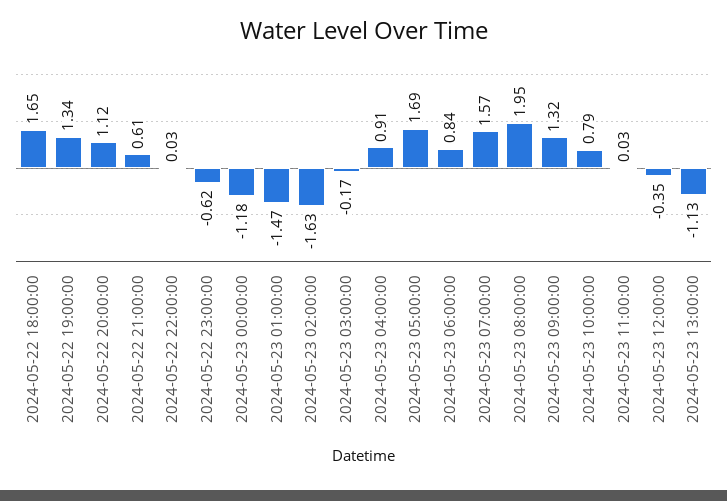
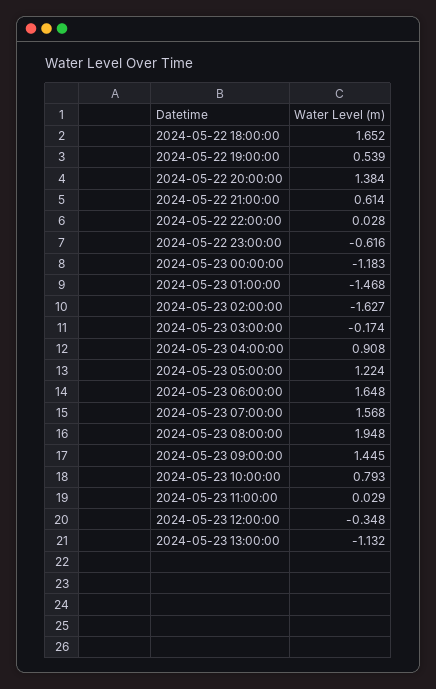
  {
    "2024-05-22 18:00:00": 1.652,
-   "2024-05-22 19:00:00": 1.34,
+   "2024-05-22 19:00:00": 0.539,
-   "2024-05-22 20:00:00": 1.12,
+   "2024-05-22 20:00:00": 1.384,
    "2024-05-22 21:00:00": 0.614,
    "2024-05-22 22:00:00": 0.028,
    "2024-05-22 23:00:00": -0.616,
    "2024-05-23 00:00:00": -1.183,
    "2024-05-23 01:00:00": -1.468,
    "2024-05-23 02:00:00": -1.627,
    "2024-05-23 03:00:00": -0.174,
    "2024-05-23 04:00:00": 0.908,
-   "2024-05-23 05:00:00": 1.69,
+   "2024-05-23 05:00:00": 1.224,
-   "2024-05-23 06:00:00": 0.84,
+   "2024-05-23 06:00:00": 1.648,
    "2024-05-23 07:00:00": 1.568,
    "2024-05-23 08:00:00": 1.948,
-   "2024-05-23 09:00:00": 1.32,
+   "2024-05-23 09:00:00": 1.445,
    "2024-05-23 10:00:00": 0.793,
    "2024-05-23 11:00:00": 0.029,
    "2024-05-23 12:00:00": -0.348,
    "2024-05-23 13:00:00": -1.132
  }

